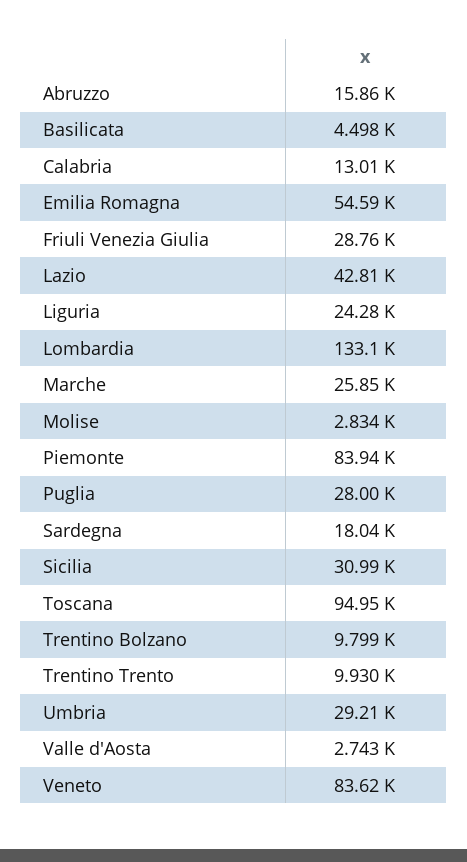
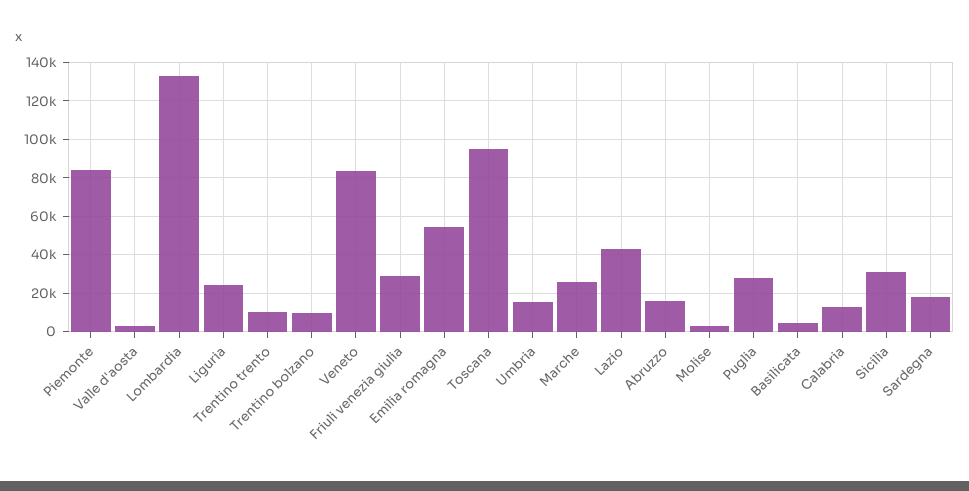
  {
    "Abruzzo": 15860,
    "Basilicata": 4498,
    "Calabria": 13010,
    "Emilia Romagna": 54590,
    "Friuli Venezia Giulia": 28760,
    "Lazio": 42810,
    "Liguria": 24280,
    "Lombardia": 133100,
    "Marche": 25850,
    "Molise": 2834,
    "Piemonte": 83940,
    "Puglia": 28000,
    "Sardegna": 18040,
    "Sicilia": 30990,
    "Toscana": 94950,
    "Trentino Bolzano": 9799,
    "Trentino Trento": 9930,
-   "Umbria": 29210,
+   "Umbria": 15000,
    "Valle d'Aosta": 2743,
    "Veneto": 83620
  }

